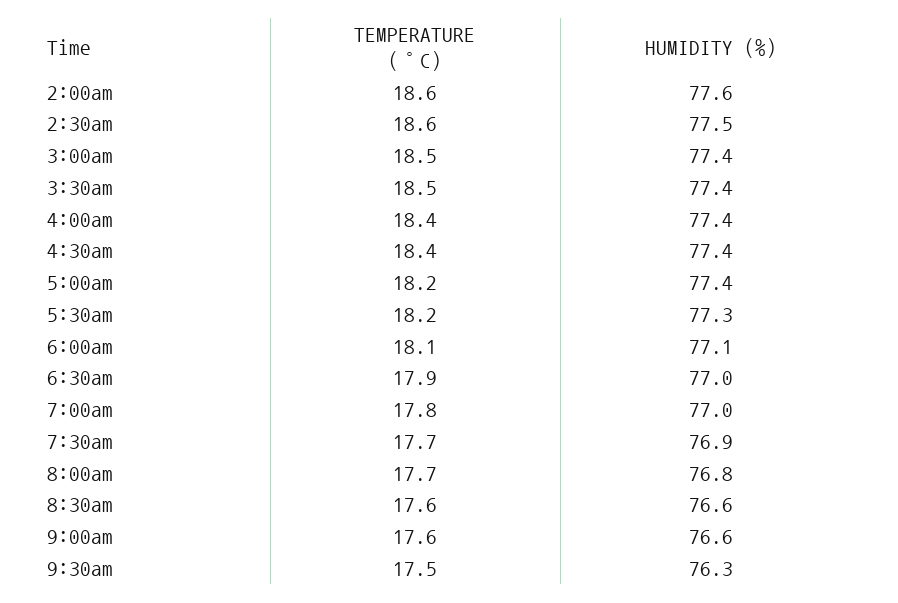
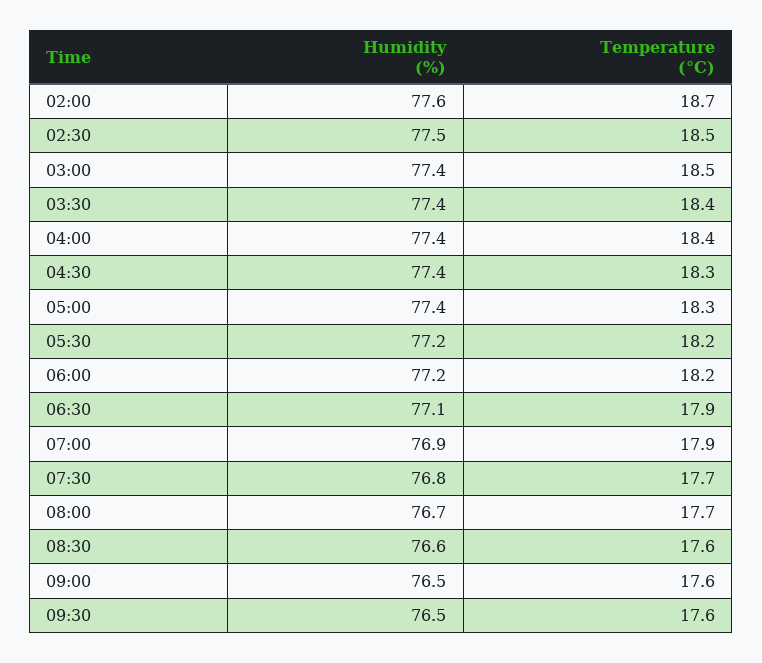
  {
    "TEMPERATURE (°C)": {
-     "2:00am": 18.6,
+     "2:00am": 18.7,
-     "2:30am": 18.6,
+     "2:30am": 18.5,
      "3:00am": 18.5,
-     "3:30am": 18.5,
+     "3:30am": 18.4,
      "4:00am": 18.4,
-     "4:30am": 18.4,
+     "4:30am": 18.3,
-     "5:00am": 18.2,
+     "5:00am": 18.3,
      "5:30am": 18.2,
-     "6:00am": 18.1,
+     "6:00am": 18.2,
      "6:30am": 17.9,
-     "7:00am": 17.8,
+     "7:00am": 17.9,
      "7:30am": 17.7,
      "8:00am": 17.7,
      "8:30am": 17.6,
      "9:00am": 17.6,
-     "9:30am": 17.5
+     "9:30am": 17.6
    },
    "HUMIDITY (%)": {
      "2:00am": 77.6,
      "2:30am": 77.5,
      "3:00am": 77.4,
      "3:30am": 77.4,
      "4:00am": 77.4,
      "4:30am": 77.4,
      "5:00am": 77.4,
-     "5:30am": 77.3,
+     "5:30am": 77.2,
-     "6:00am": 77.1,
+     "6:00am": 77.2,
-     "6:30am": 77,
+     "6:30am": 77.1,
-     "7:00am": 77,
+     "7:00am": 76.9,
-     "7:30am": 76.9,
+     "7:30am": 76.8,
-     "8:00am": 76.8,
+     "8:00am": 76.7,
      "8:30am": 76.6,
-     "9:00am": 76.6,
+     "9:00am": 76.5,
-     "9:30am": 76.3
+     "9:30am": 76.5
    }
  }

